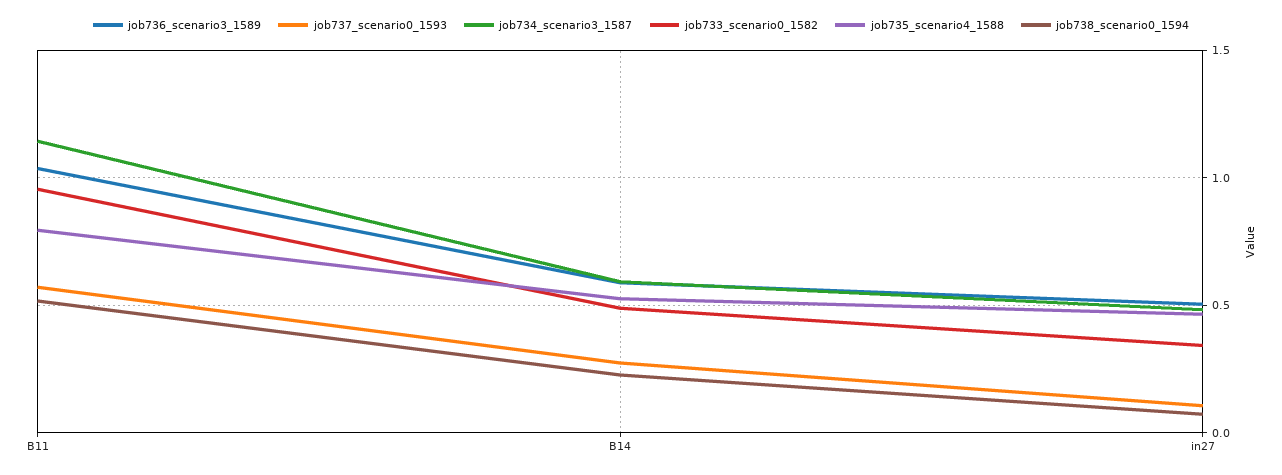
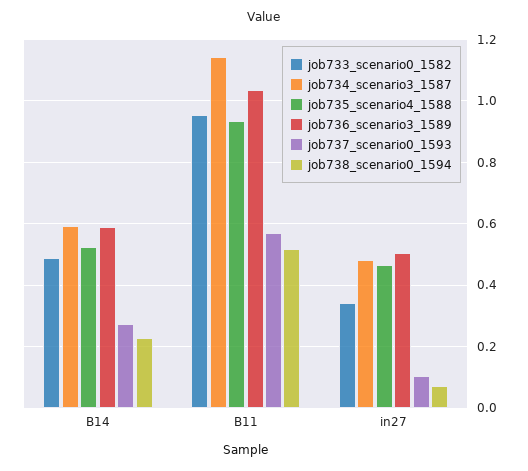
  {
    "job736_scenario3_1589": {
      "B11": 1.04,
      "B14": 0.58,
      "in27": 0.5
    },
    "job737_scenario0_1593": {
      "B11": 0.58,
      "B14": 0.28,
      "in27": 0.1
    },
    "job734_scenario3_1587": {
      "B11": 1.14,
      "B14": 0.6,
      "in27": 0.48
    },
    "job733_scenario0_1582": {
      "B11": 0.96,
      "B14": 0.48,
      "in27": 0.34
    },
    "job735_scenario4_1588": {
-     "B11": 0.8,
+     "B11": 0.94,
      "B14": 0.52,
      "in27": 0.46
    },
    "job738_scenario0_1594": {
      "B11": 0.52,
      "B14": 0.22,
      "in27": 0.08
    }
  }

